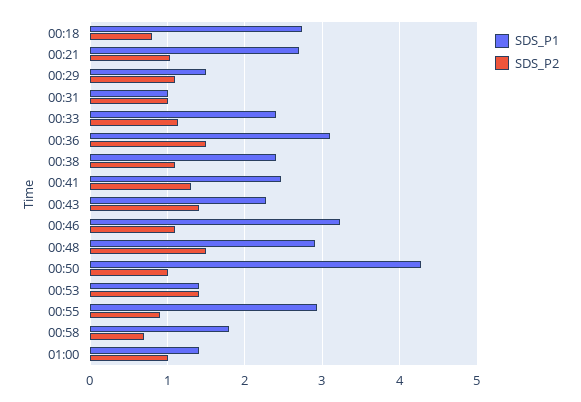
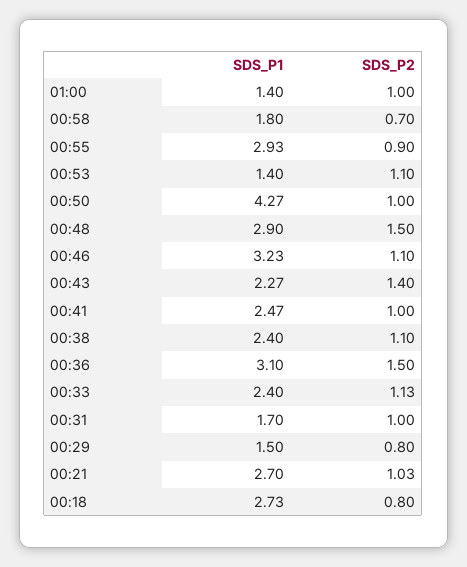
  {
    "SDS_P1": {
      "00:18": 2.73,
      "00:21": 2.7,
      "00:29": 1.5,
-     "00:31": 1,
+     "00:31": 1.7,
      "00:33": 2.4,
      "00:36": 3.1,
      "00:38": 2.4,
      "00:41": 2.47,
      "00:43": 2.27,
      "00:46": 3.23,
      "00:48": 2.9,
      "00:50": 4.27,
      "00:53": 1.4,
      "00:55": 2.93,
      "00:58": 1.8,
      "01:00": 1.4
    },
    "SDS_P2": {
      "00:18": 0.8,
      "00:21": 1.03,
-     "00:29": 1.1,
+     "00:29": 0.8,
      "00:31": 1,
      "00:33": 1.13,
      "00:36": 1.5,
      "00:38": 1.1,
-     "00:41": 1.3,
+     "00:41": 1,
      "00:43": 1.4,
      "00:46": 1.1,
      "00:48": 1.5,
      "00:50": 1,
-     "00:53": 1.4,
+     "00:53": 1.1,
      "00:55": 0.9,
      "00:58": 0.7,
      "01:00": 1
    }
  }

